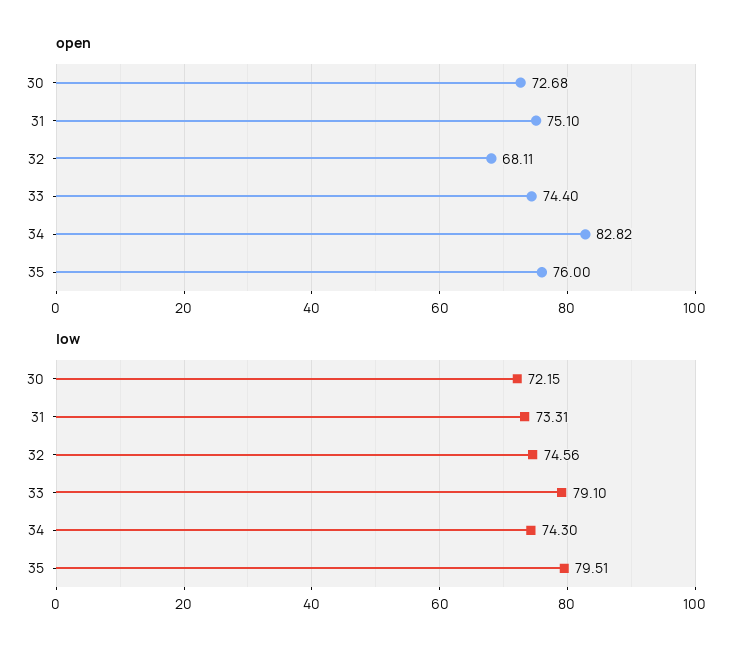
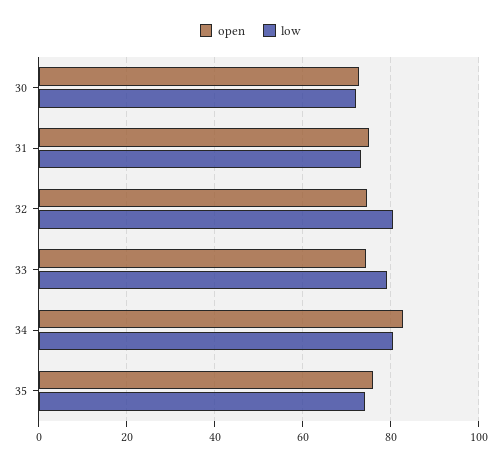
  {
    "open": {
      "30": 72.68,
      "31": 75.1,
-     "32": 68.11,
+     "32": 74,
      "33": 74.4,
      "34": 82.82,
      "35": 76
    },
    "low": {
      "30": 72.15,
      "31": 73.31,
-     "32": 74.56,
+     "32": 80,
      "33": 79.1,
-     "34": 74.3,
+     "34": 80,
-     "35": 79.51
+     "35": 74
    }
  }

